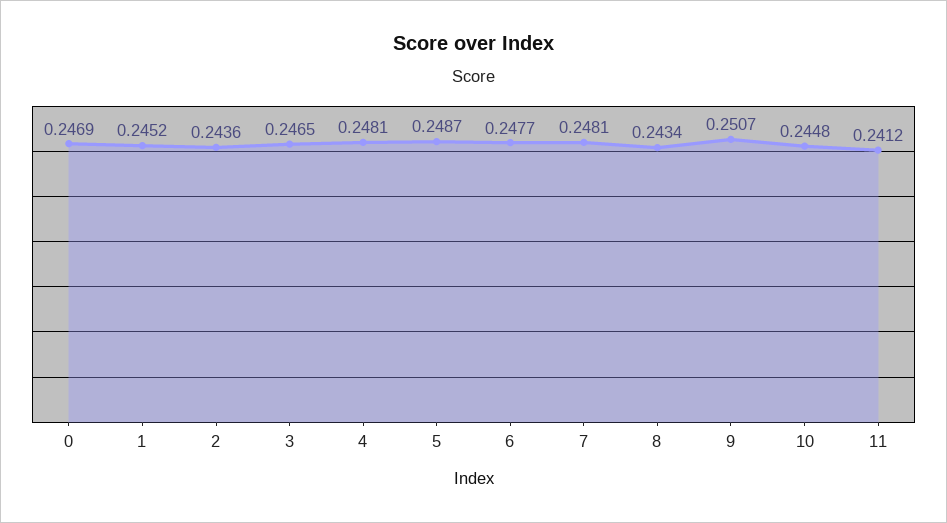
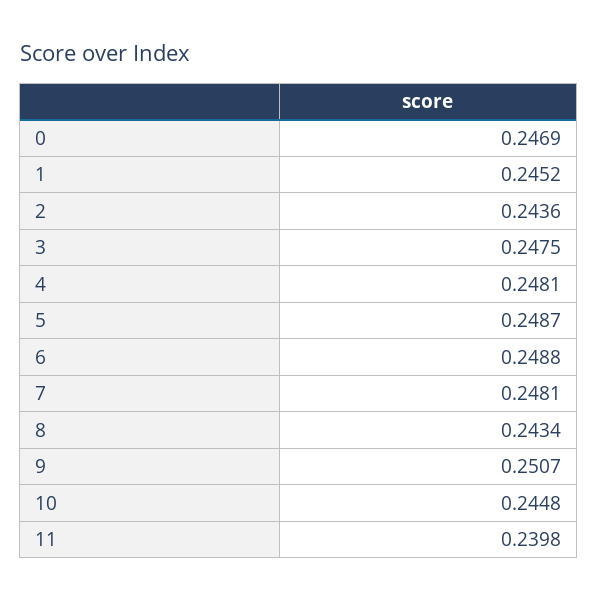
  {
    "0": 0.2469,
    "1": 0.2452,
    "2": 0.2436,
-   "3": 0.2465,
+   "3": 0.2475,
    "4": 0.2481,
    "5": 0.2487,
-   "6": 0.2477,
+   "6": 0.2488,
    "7": 0.2481,
    "8": 0.2434,
    "9": 0.2507,
    "10": 0.2448,
-   "11": 0.2412
+   "11": 0.2398
  }

